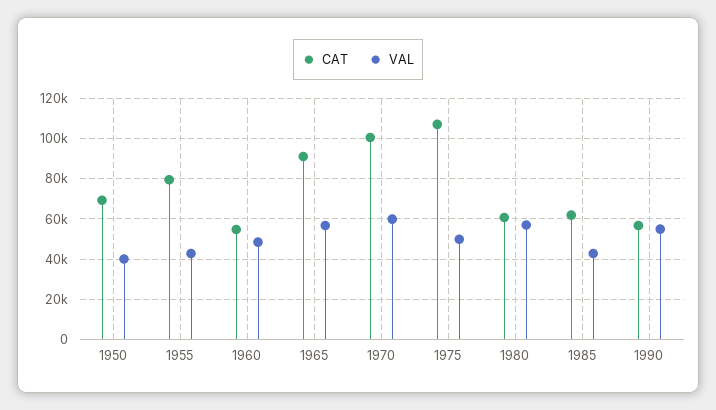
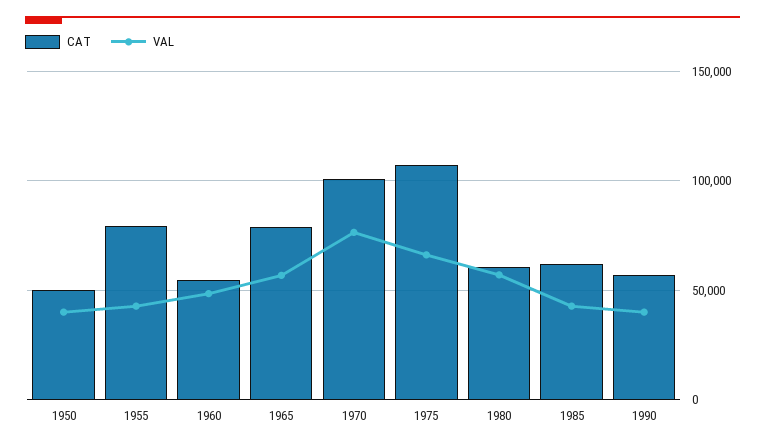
  {
    "CAT": {
-     "1950": 70000,
+     "1950": 50000,
      "1955": 80000,
      "1960": 55000,
-     "1965": 90000,
+     "1965": 80000,
      "1970": 100000,
      "1975": 105000,
      "1980": 60000,
      "1985": 60000,
      "1990": 55000
    },
    "VAL": {
      "1950": 40000,
      "1955": 45000,
      "1960": 50000,
      "1965": 55000,
-     "1970": 60000,
+     "1970": 75000,
-     "1975": 50000,
+     "1975": 65000,
      "1980": 55000,
      "1985": 45000,
-     "1990": 55000
+     "1990": 40000
    }
  }

